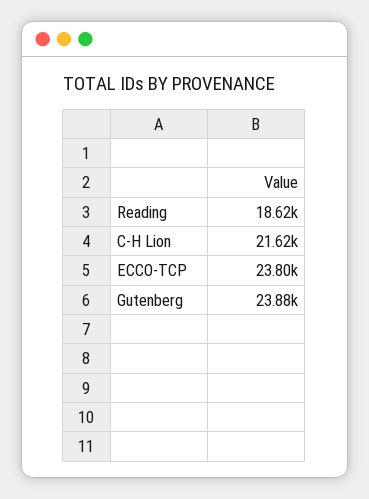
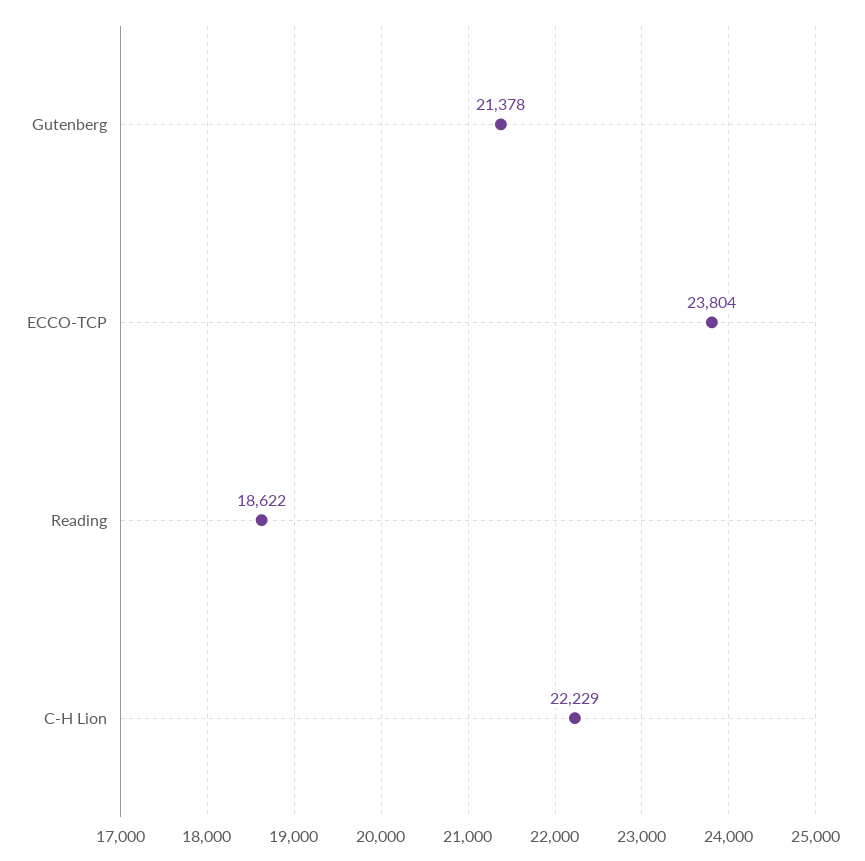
  {
    "Reading": 18622,
-   "C-H Lion": 21620,
+   "C-H Lion": 22229,
    "ECCO-TCP": 23804,
-   "Gutenberg": 23880
+   "Gutenberg": 21378
  }

